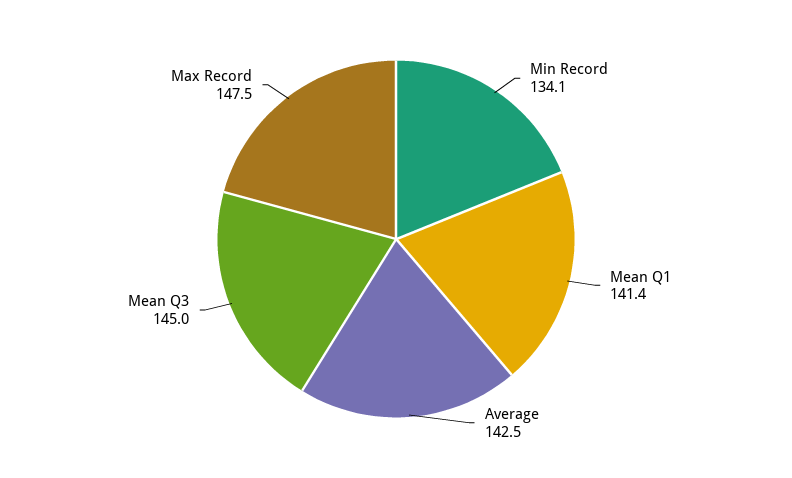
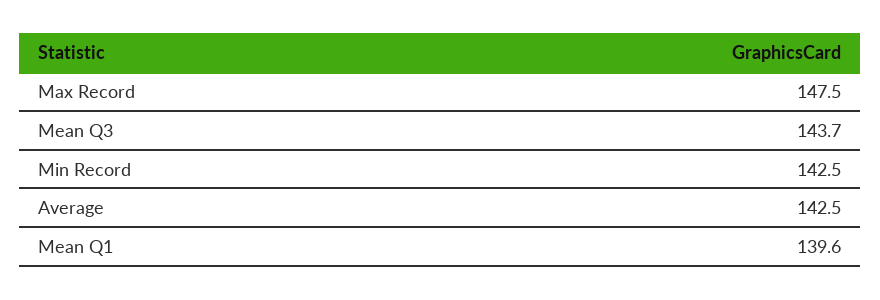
  {
-   "Min Record": 134.1,
+   "Min Record": 142.5,
-   "Mean Q1": 141.4,
+   "Mean Q1": 139.6,
    "Average": 142.5,
-   "Mean Q3": 145,
+   "Mean Q3": 143.7,
    "Max Record": 147.5
  }

